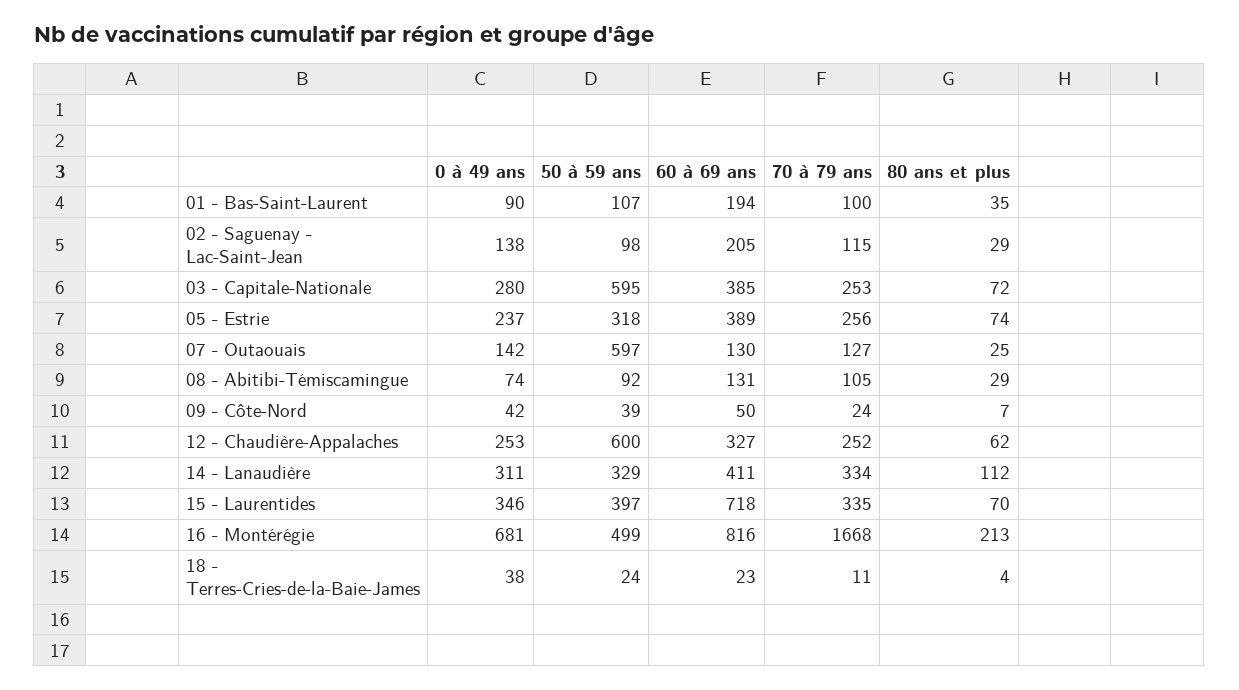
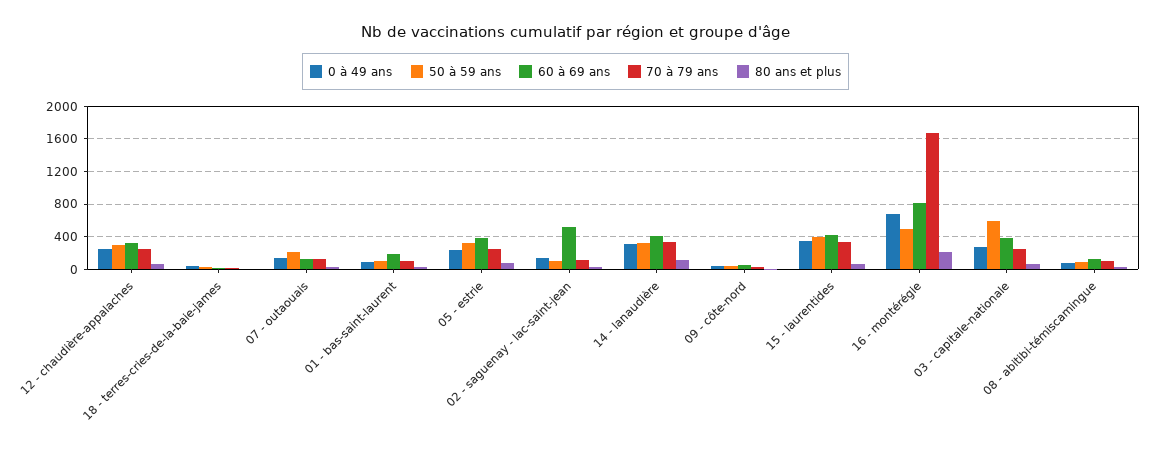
  {
    "0 à 49 ans": {
      "01 - Bas-Saint-Laurent": 90,
      "02 - Saguenay - Lac-Saint-Jean": 138,
      "03 - Capitale-Nationale": 280,
      "05 - Estrie": 237,
      "07 - Outaouais": 142,
      "08 - Abitibi-Témiscamingue": 74,
      "09 - Côte-Nord": 42,
      "12 - Chaudière-Appalaches": 253,
      "14 - Lanaudière": 311,
      "15 - Laurentides": 346,
      "16 - Montérégie": 681,
      "18 - Terres-Cries-de-la-Baie-James": 38
    },
    "50 à 59 ans": {
      "01 - Bas-Saint-Laurent": 107,
      "02 - Saguenay - Lac-Saint-Jean": 98,
      "03 - Capitale-Nationale": 595,
      "05 - Estrie": 318,
-     "07 - Outaouais": 597,
+     "07 - Outaouais": 200,
      "08 - Abitibi-Témiscamingue": 92,
      "09 - Côte-Nord": 39,
-     "12 - Chaudière-Appalaches": 600,
+     "12 - Chaudière-Appalaches": 300,
      "14 - Lanaudière": 329,
      "15 - Laurentides": 397,
      "16 - Montérégie": 499,
      "18 - Terres-Cries-de-la-Baie-James": 24
    },
    "60 à 69 ans": {
      "01 - Bas-Saint-Laurent": 194,
-     "02 - Saguenay - Lac-Saint-Jean": 205,
+     "02 - Saguenay - Lac-Saint-Jean": 500,
      "03 - Capitale-Nationale": 385,
      "05 - Estrie": 389,
      "07 - Outaouais": 130,
      "08 - Abitibi-Témiscamingue": 131,
      "09 - Côte-Nord": 50,
      "12 - Chaudière-Appalaches": 327,
      "14 - Lanaudière": 411,
-     "15 - Laurentides": 718,
+     "15 - Laurentides": 400,
      "16 - Montérégie": 816,
      "18 - Terres-Cries-de-la-Baie-James": 23
    },
    "70 à 79 ans": {
      "01 - Bas-Saint-Laurent": 100,
      "02 - Saguenay - Lac-Saint-Jean": 115,
      "03 - Capitale-Nationale": 253,
      "05 - Estrie": 256,
      "07 - Outaouais": 127,
      "08 - Abitibi-Témiscamingue": 105,
      "09 - Côte-Nord": 24,
      "12 - Chaudière-Appalaches": 252,
      "14 - Lanaudière": 334,
      "15 - Laurentides": 335,
      "16 - Montérégie": 1668,
      "18 - Terres-Cries-de-la-Baie-James": 11
    },
    "80 ans et plus": {
      "01 - Bas-Saint-Laurent": 35,
      "02 - Saguenay - Lac-Saint-Jean": 29,
      "03 - Capitale-Nationale": 72,
      "05 - Estrie": 74,
      "07 - Outaouais": 25,
      "08 - Abitibi-Témiscamingue": 29,
      "09 - Côte-Nord": 7,
      "12 - Chaudière-Appalaches": 62,
      "14 - Lanaudière": 112,
      "15 - Laurentides": 70,
      "16 - Montérégie": 213,
      "18 - Terres-Cries-de-la-Baie-James": 4
    }
  }

